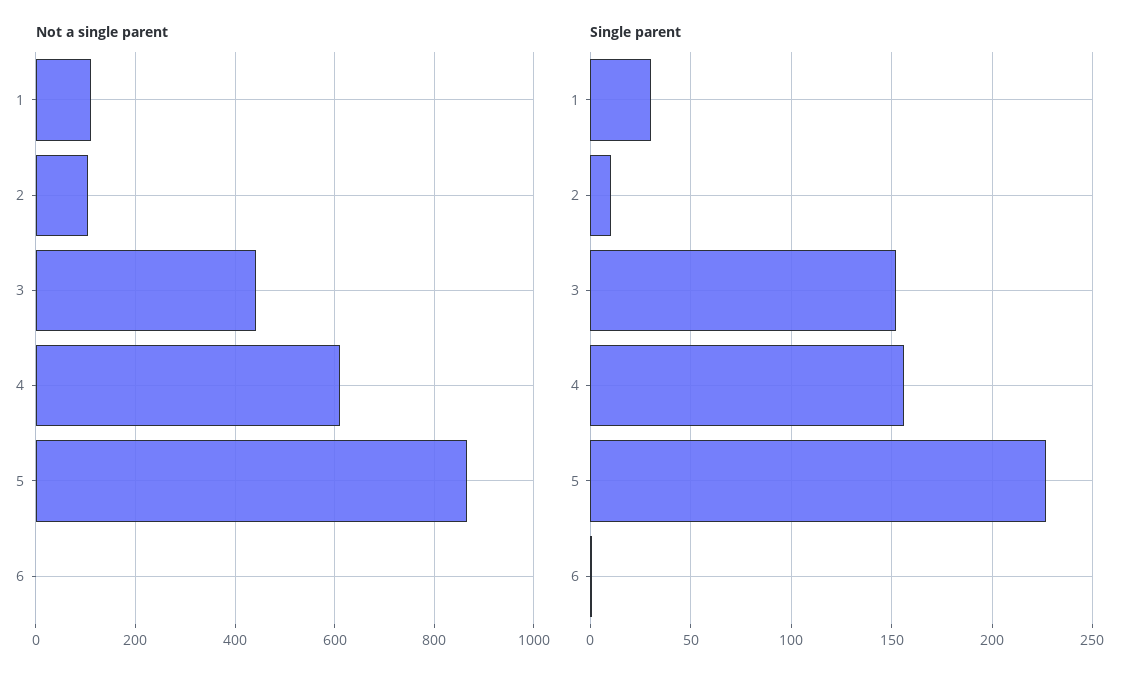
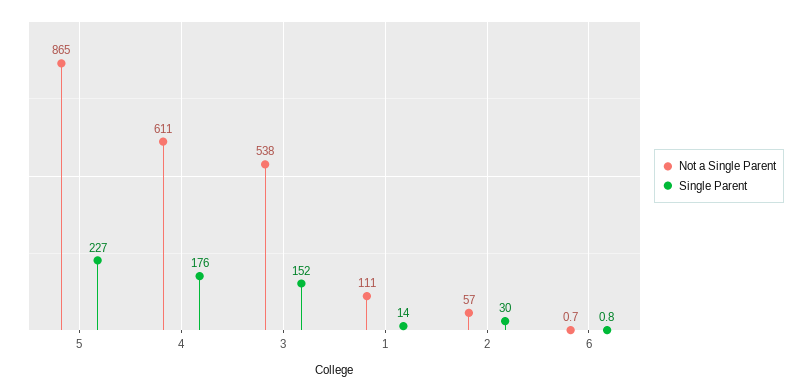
  {
    "Not a single parent": {
      "1": 111,
-     "2": 100,
+     "2": 57,
-     "3": 440,
+     "3": 538,
      "4": 611,
      "5": 865,
      "6": 0.7
    },
    "Single parent": {
-     "1": 30,
+     "1": 14,
-     "2": 10,
+     "2": 30,
      "3": 152,
-     "4": 155,
+     "4": 176,
      "5": 227,
      "6": 0.8
    }
  }

